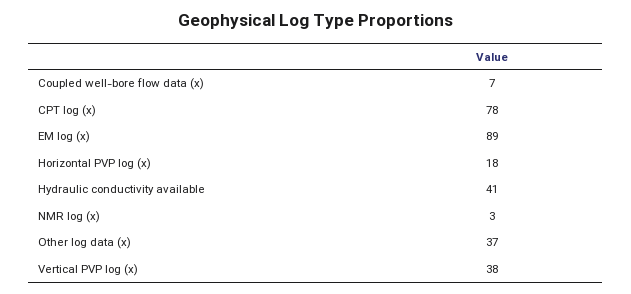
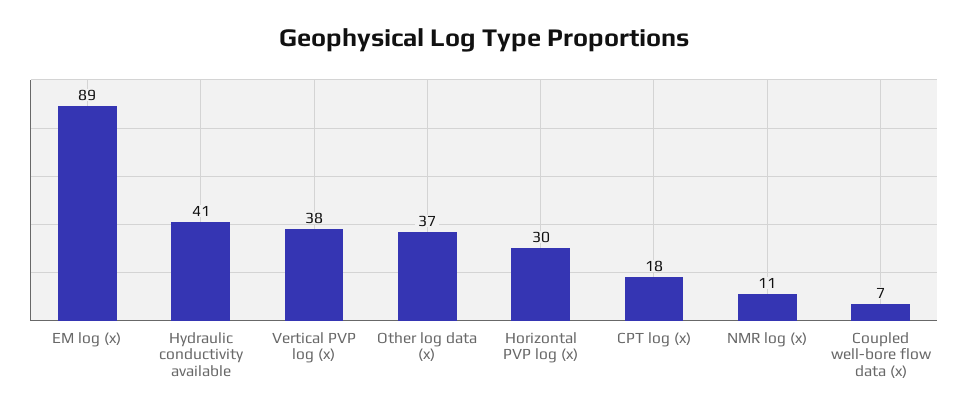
  {
    "Coupled well-bore flow data (x)": 7,
-   "CPT log (x)": 78,
+   "CPT log (x)": 18,
    "EM log (x)": 89,
-   "Horizontal PVP log (x)": 18,
+   "Horizontal PVP log (x)": 30,
    "Hydraulic conductivity available": 41,
-   "NMR log (x)": 3,
+   "NMR log (x)": 11,
    "Other log data (x)": 37,
    "Vertical PVP log (x)": 38
  }

